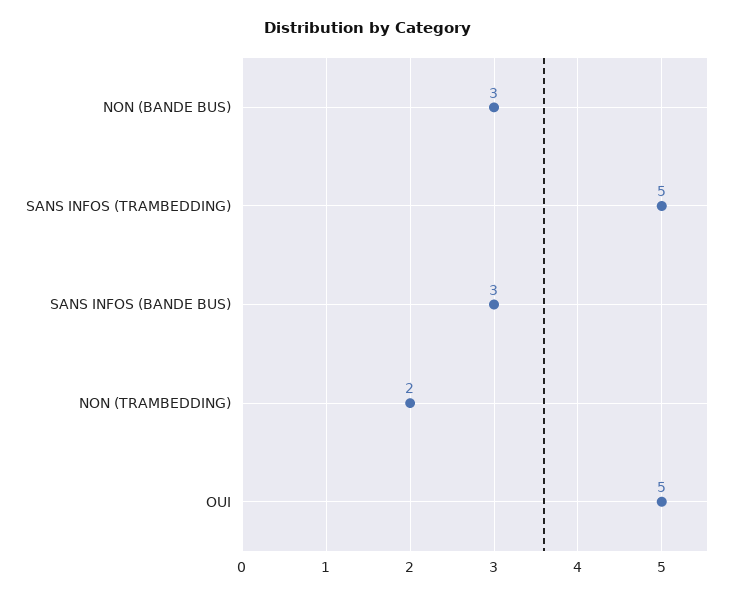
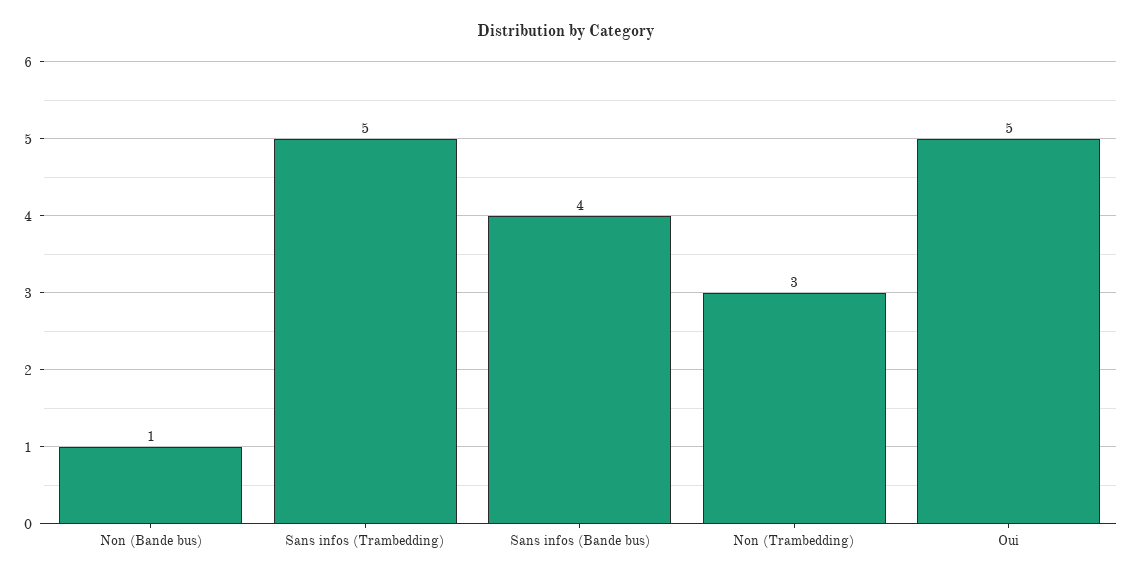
  {
-   "NON (BANDE BUS)": 3,
+   "NON (BANDE BUS)": 1,
    "SANS INFOS (TRAMBEDDING)": 5,
-   "SANS INFOS (BANDE BUS)": 3,
+   "SANS INFOS (BANDE BUS)": 4,
-   "NON (TRAMBEDDING)": 2,
+   "NON (TRAMBEDDING)": 3,
    "OUI": 5
  }

